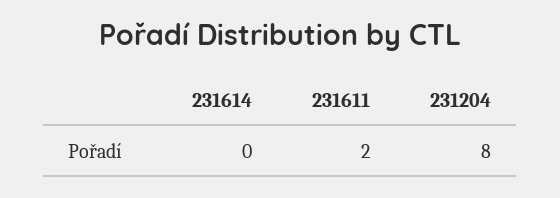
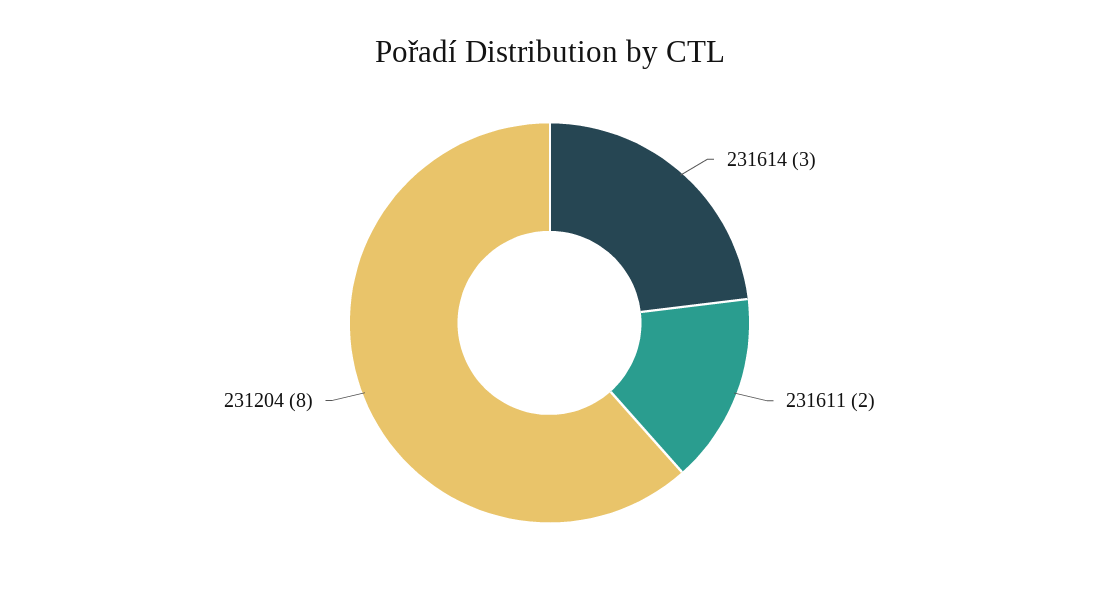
  {
-   "231614": 0,
+   "231614": 3,
    "231611": 2,
    "231204": 8
  }

